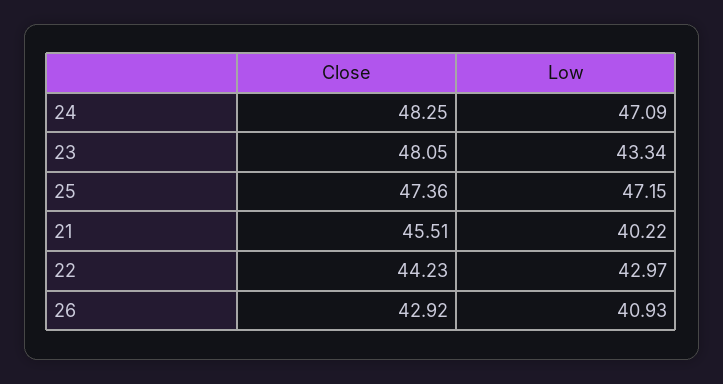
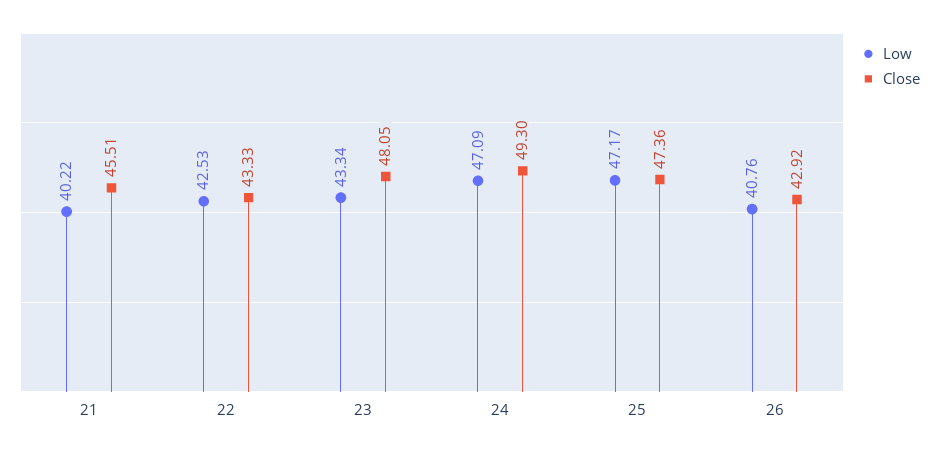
  {
    "Close": {
-     "24": 48.25,
+     "24": 49.3,
      "23": 48.05,
      "25": 47.36,
      "21": 45.51,
-     "22": 44.23,
+     "22": 43.33,
      "26": 42.92
    },
    "Low": {
      "24": 47.09,
      "23": 43.34,
-     "25": 47.15,
+     "25": 47.17,
      "21": 40.22,
-     "22": 42.97,
+     "22": 42.53,
-     "26": 40.93
+     "26": 40.76
    }
  }

